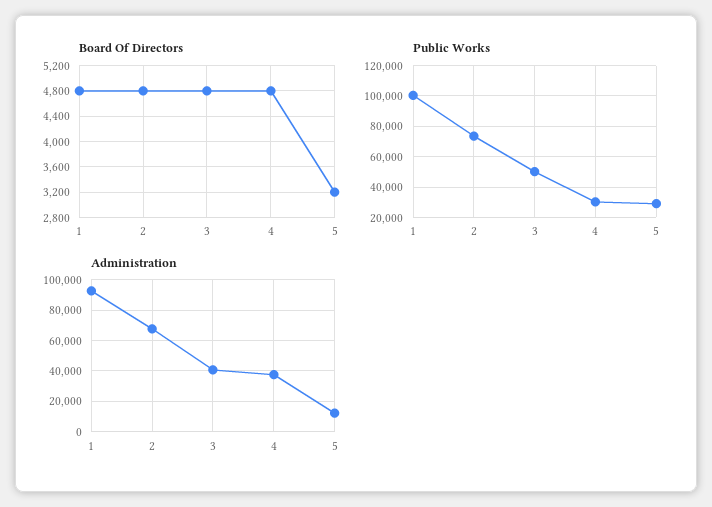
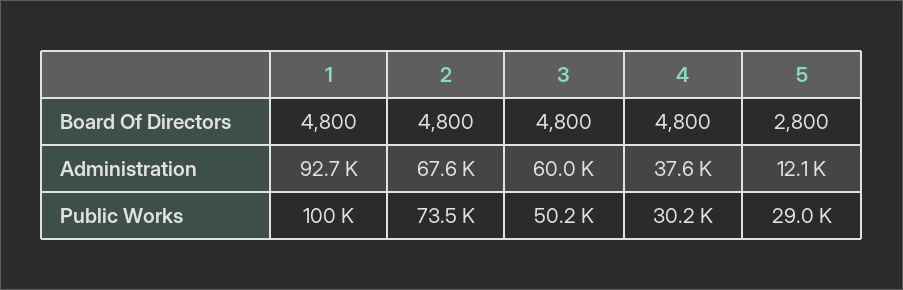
  {
    "Board Of Directors": {
      "1": 4800,
      "2": 4800,
      "3": 4800,
      "4": 4800,
-     "5": 3200
+     "5": 2800
    },
    "Public Works": {
      "1": 100000,
      "2": 73500,
      "3": 50200,
      "4": 30200,
      "5": 29000
    },
    "Administration": {
      "1": 92700,
      "2": 67600,
-     "3": 40000,
+     "3": 60000,
      "4": 37600,
      "5": 12100
    }
  }

